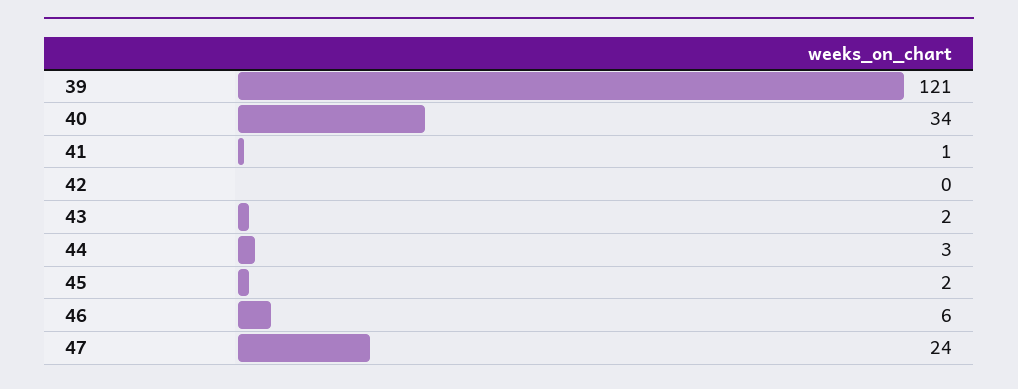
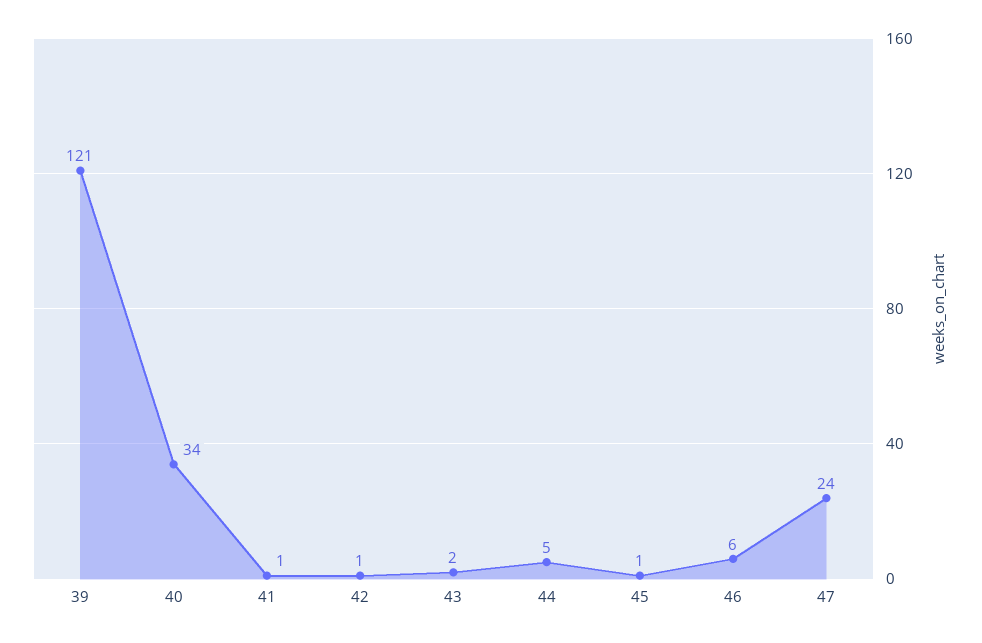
  {
    "39": 121,
    "40": 34,
    "41": 1,
-   "42": 0,
+   "42": 1,
    "43": 2,
-   "44": 3,
+   "44": 5,
-   "45": 2,
+   "45": 1,
    "46": 6,
    "47": 24
  }

